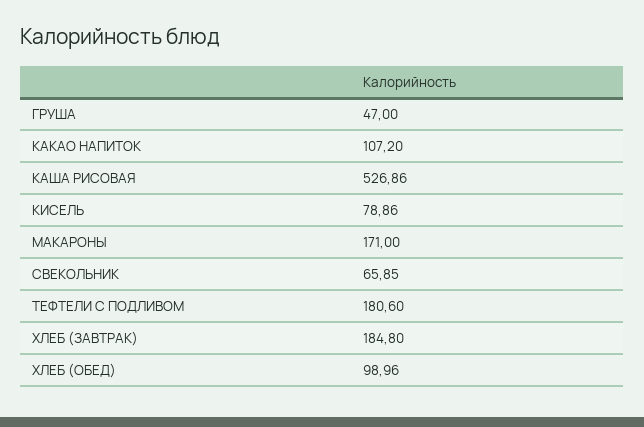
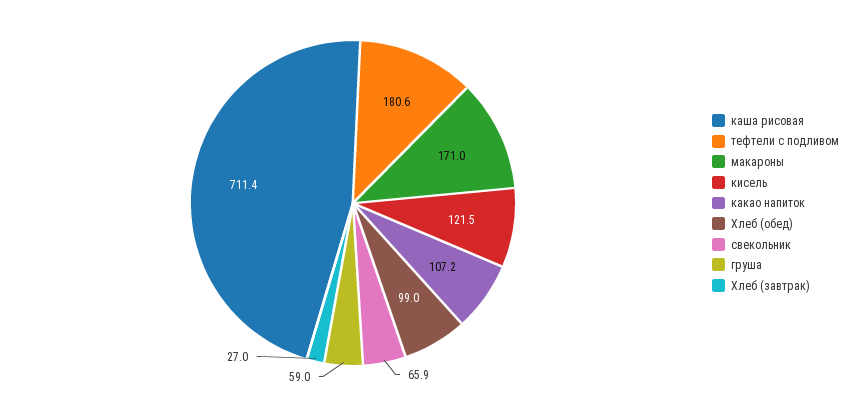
  {
-   "ГРУША": 47,
+   "ГРУША": 59,
    "КАКАО НАПИТОК": 107.2,
-   "КАША РИСОВАЯ": 526.86,
+   "КАША РИСОВАЯ": 711.4,
-   "КИСЕЛЬ": 78.86,
+   "КИСЕЛЬ": 121.5,
    "МАКАРОНЫ": 171,
    "СВЕКОЛЬНИК": 65.85,
    "ТЕФТЕЛИ С ПОДЛИВОМ": 180.6,
-   "ХЛЕБ (ЗАВТРАК)": 184.8,
+   "ХЛЕБ (ЗАВТРАК)": 27,
    "ХЛЕБ (ОБЕД)": 98.96
  }

